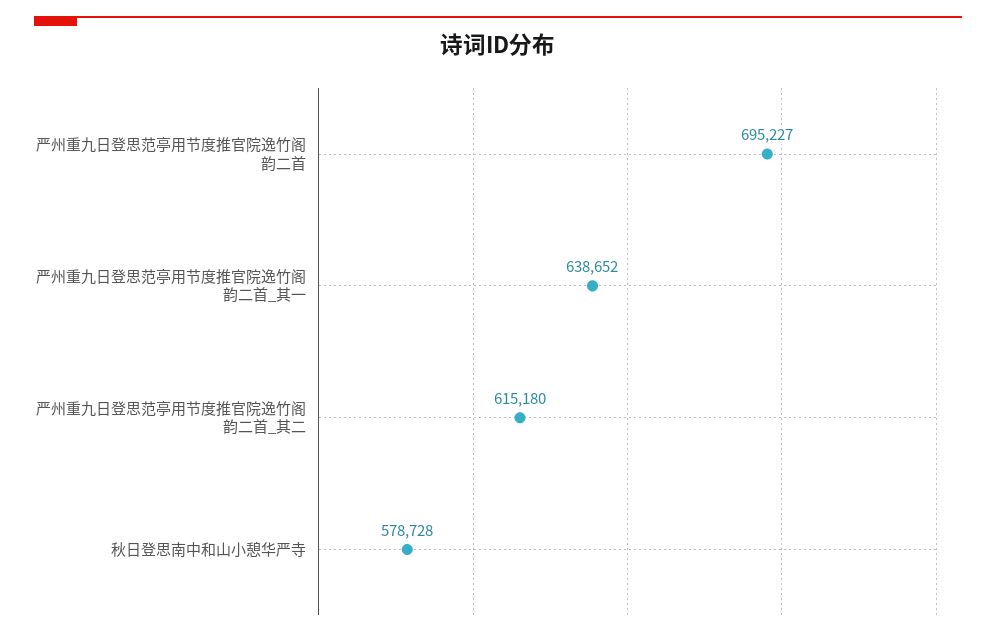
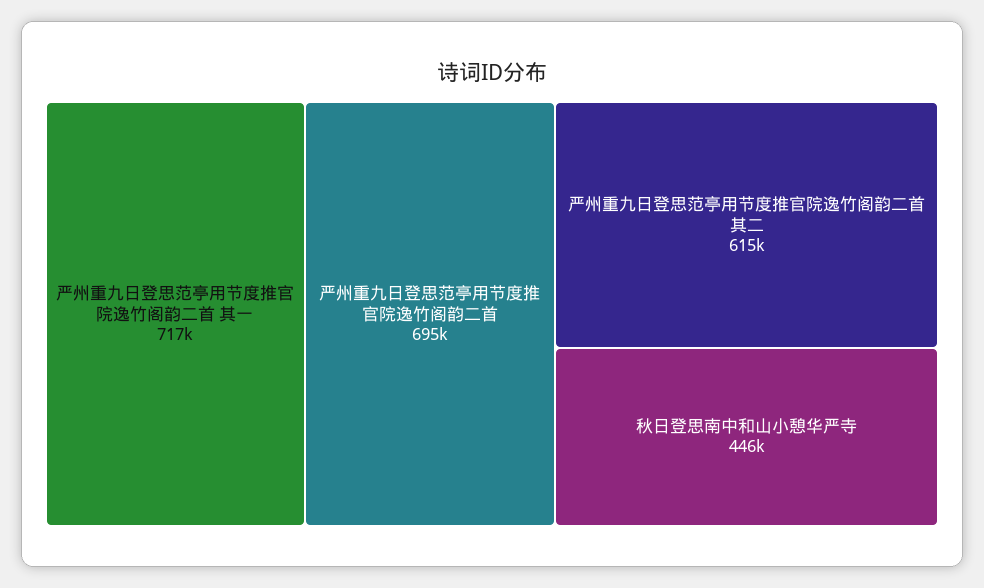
  {
    "严州重九日登思范亭用节度推官院逸竹阁韵二首": 695227,
-   "严州重九日登思范亭用节度推官院逸竹阁韵二首_其一": 638652,
+   "严州重九日登思范亭用节度推官院逸竹阁韵二首_其一": 717000,
    "严州重九日登思范亭用节度推官院逸竹阁韵二首_其二": 615180,
-   "秋日登思南中和山小憩华严寺": 578728
+   "秋日登思南中和山小憩华严寺": 446000
  }

